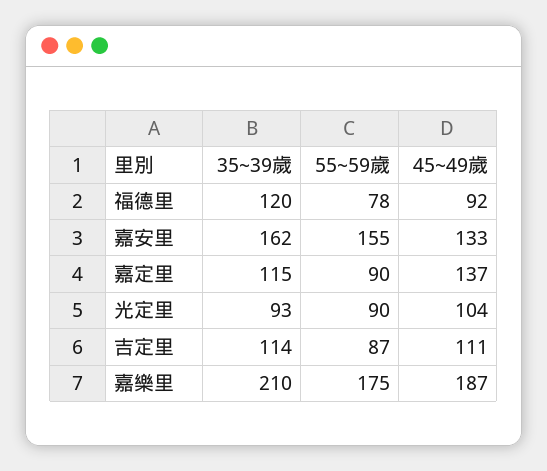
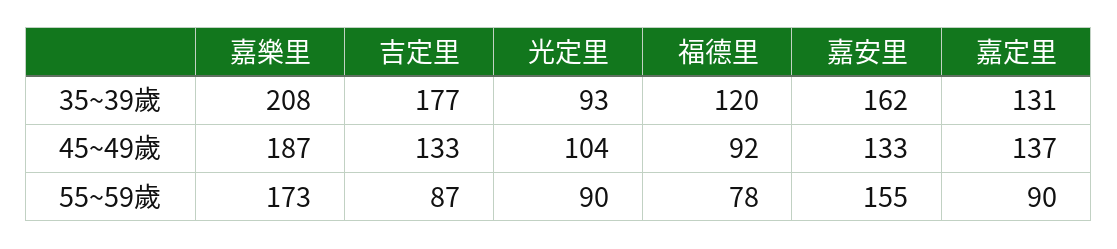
  {
    "35~39歲": {
      "福德里": 120,
      "嘉安里": 162,
-     "嘉定里": 115,
+     "嘉定里": 131,
      "光定里": 93,
-     "吉定里": 114,
+     "吉定里": 177,
-     "嘉樂里": 210
+     "嘉樂里": 208
    },
    "55~59歲": {
      "福德里": 78,
      "嘉安里": 155,
      "嘉定里": 90,
      "光定里": 90,
      "吉定里": 87,
-     "嘉樂里": 175
+     "嘉樂里": 173
    },
    "45~49歲": {
      "福德里": 92,
      "嘉安里": 133,
      "嘉定里": 137,
      "光定里": 104,
-     "吉定里": 111,
+     "吉定里": 133,
      "嘉樂里": 187
    }
  }

